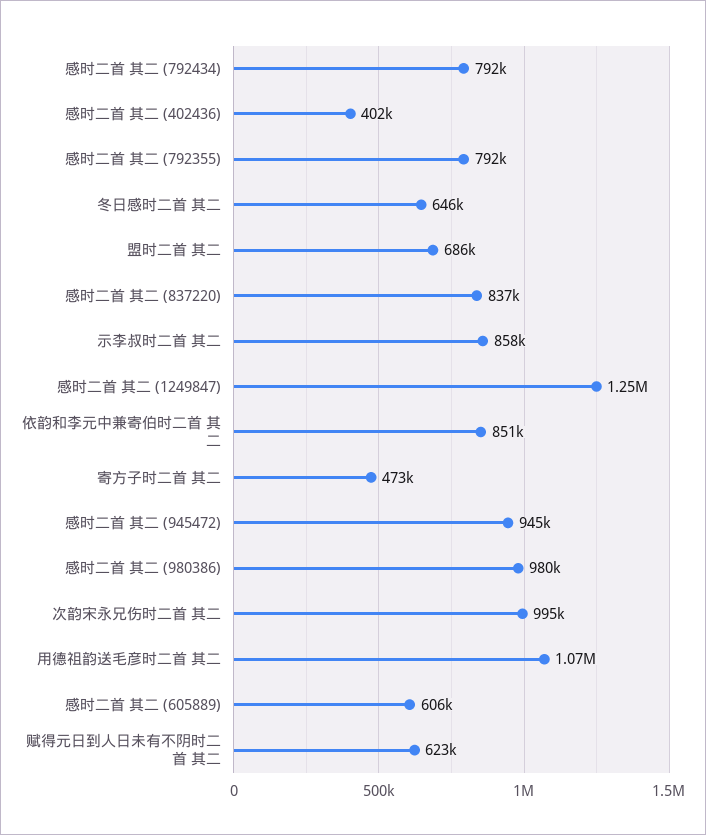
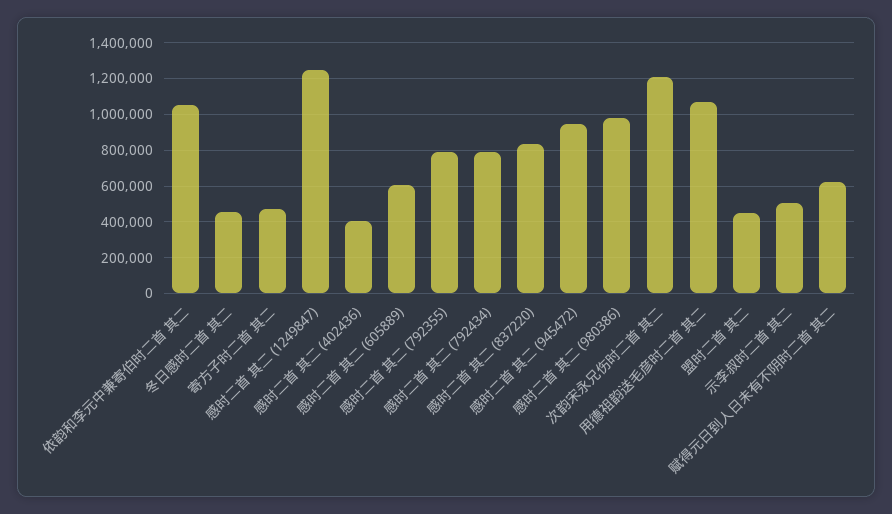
  {
    "感时二首 其二 (792434)": 792000,
    "感时二首 其二 (402436)": 402000,
    "感时二首 其二 (792355)": 792000,
-   "冬日感时二首 其二": 646000,
+   "冬日感时二首 其二": 450000,
-   "盟时二首 其二": 686000,
+   "盟时二首 其二": 450000,
    "感时二首 其二 (837220)": 837000,
-   "示李叔时二首 其二": 858000,
+   "示李叔时二首 其二": 500000,
    "感时二首 其二 (1249847)": 1250000,
-   "依韵和李元中兼寄伯时二首 其二": 851000,
+   "依韵和李元中兼寄伯时二首 其二": 1050000,
    "寄方子时二首 其二": 473000,
    "感时二首 其二 (945472)": 945000,
    "感时二首 其二 (980386)": 980000,
-   "次韵宋永兄伤时二首 其二": 995000,
+   "次韵宋永兄伤时二首 其二": 1200000,
    "用德祖韵送毛彦时二首 其二": 1070000,
    "感时二首 其二 (605889)": 606000,
    "赋得元日到人日未有不阴时二首 其二": 623000
  }

